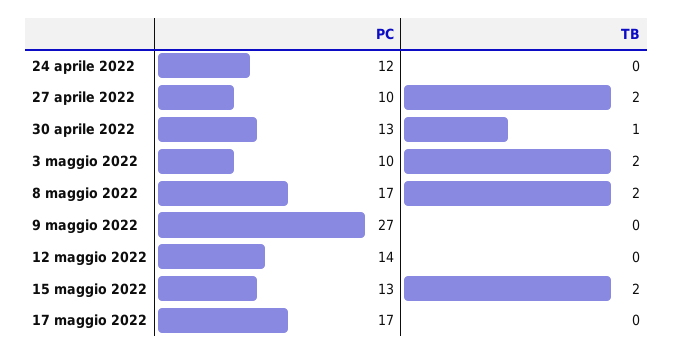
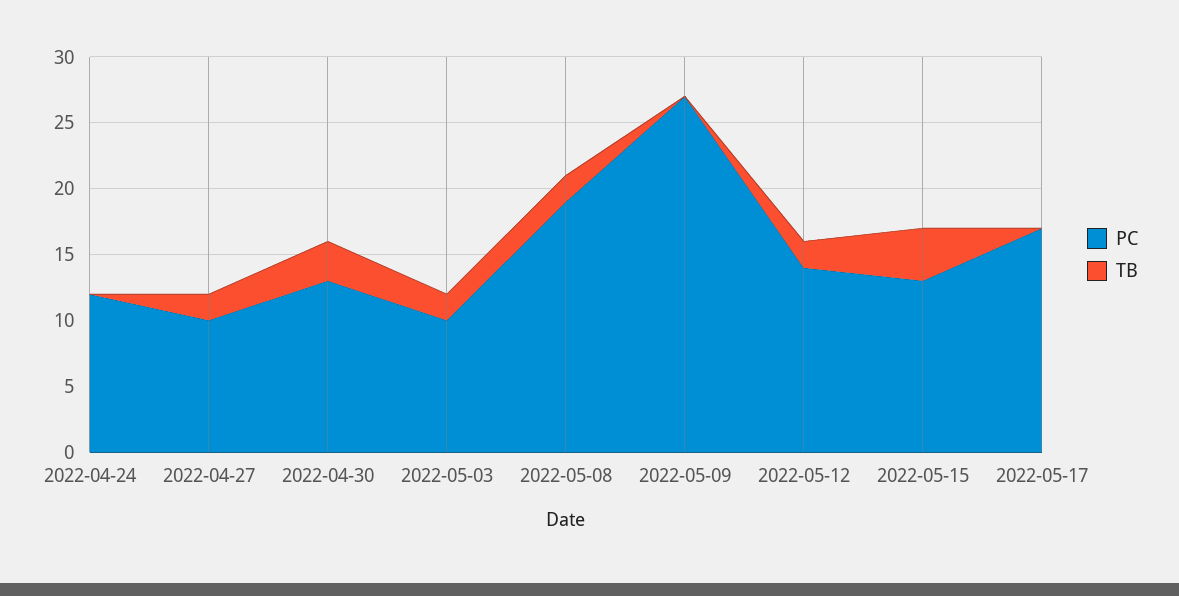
  {
    "PC": {
      "24 aprile 2022": 12,
      "27 aprile 2022": 10,
      "30 aprile 2022": 13,
      "3 maggio 2022": 10,
-     "8 maggio 2022": 17,
+     "8 maggio 2022": 19,
      "9 maggio 2022": 27,
      "12 maggio 2022": 14,
      "15 maggio 2022": 13,
      "17 maggio 2022": 17
    },
    "TB": {
      "24 aprile 2022": 0,
      "27 aprile 2022": 2,
-     "30 aprile 2022": 1,
+     "30 aprile 2022": 3,
      "3 maggio 2022": 2,
      "8 maggio 2022": 2,
      "9 maggio 2022": 0,
-     "12 maggio 2022": 0,
+     "12 maggio 2022": 2,
-     "15 maggio 2022": 2,
+     "15 maggio 2022": 4,
      "17 maggio 2022": 0
    }
  }

